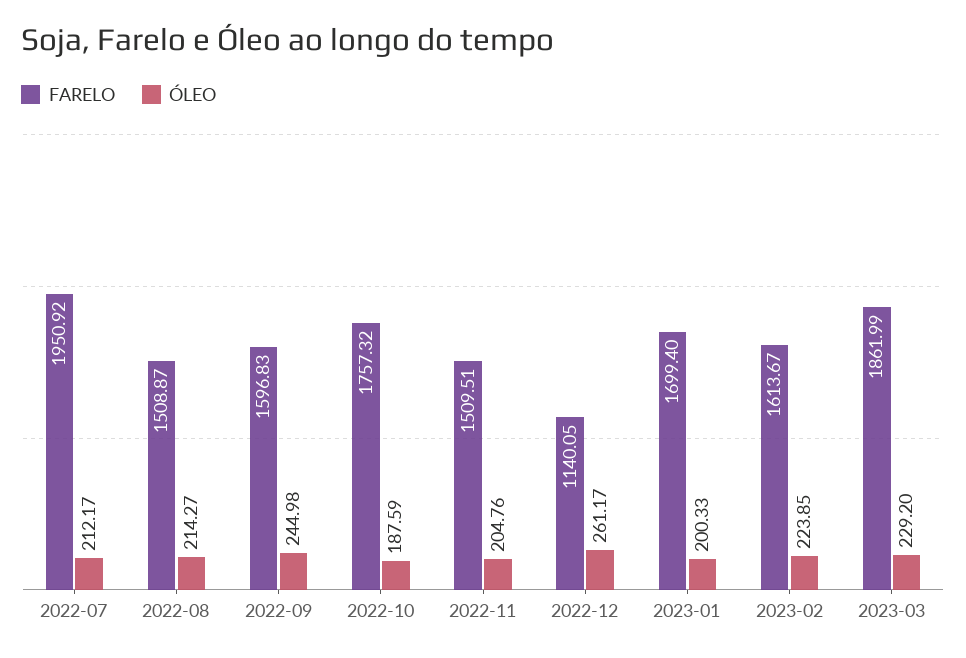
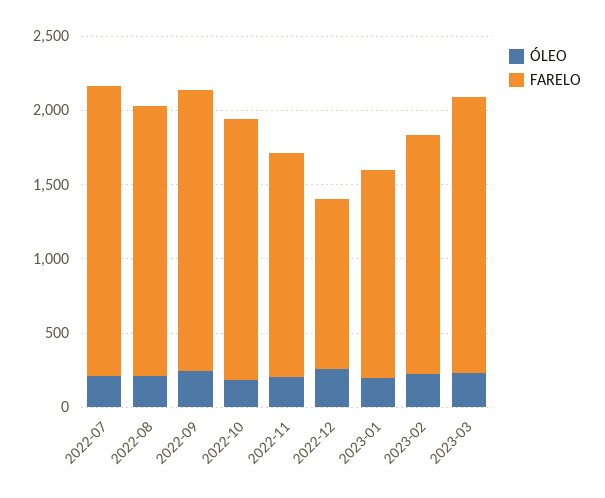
  {
    "FARELO": {
      "2022-07": 1950.92,
-     "2022-08": 1508.87,
+     "2022-08": 1800,
-     "2022-09": 1596.83,
+     "2022-09": 1900,
      "2022-10": 1757.32,
      "2022-11": 1509.51,
      "2022-12": 1140.05,
-     "2023-01": 1699.4,
+     "2023-01": 1400,
      "2023-02": 1613.67,
      "2023-03": 1861.99
    },
    "ÓLEO": {
      "2022-07": 212.17,
      "2022-08": 214.27,
      "2022-09": 244.98,
      "2022-10": 187.59,
      "2022-11": 204.76,
      "2022-12": 261.17,
      "2023-01": 200.33,
      "2023-02": 223.85,
      "2023-03": 229.2
    }
  }

